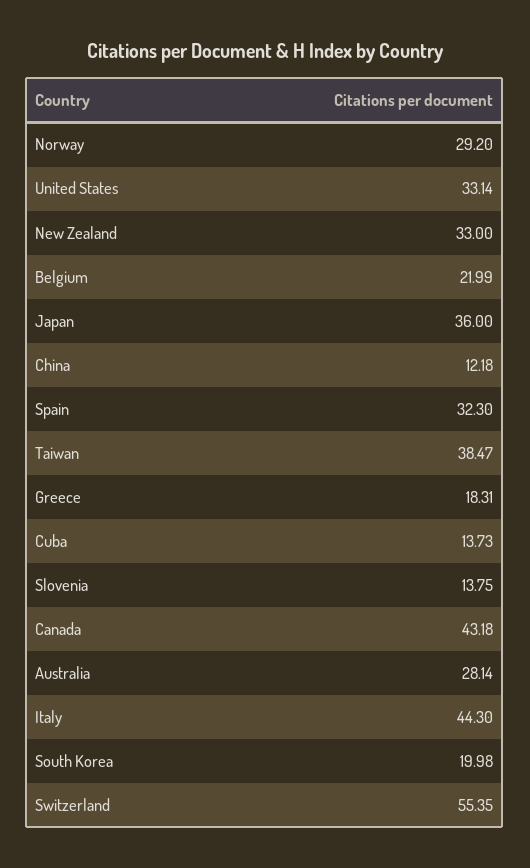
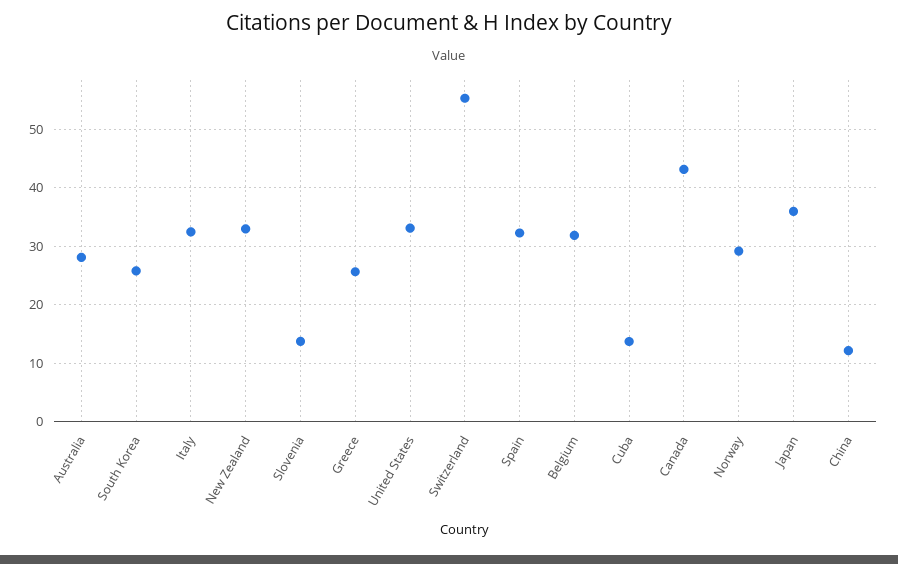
  {
    "Norway": 29.2,
    "United States": 33.14,
    "New Zealand": 33,
-   "Belgium": 21.99,
+   "Belgium": 32,
    "Japan": 36,
    "China": 12.18,
    "Spain": 32.3,
-   "Taiwan": 38.47,
-   "Greece": 18.31,
+   "Greece": 26,
    "Cuba": 13.73,
    "Slovenia": 13.75,
    "Canada": 43.18,
    "Australia": 28.14,
-   "Italy": 44.3,
+   "Italy": 32,
-   "South Korea": 19.98,
+   "South Korea": 26,
    "Switzerland": 55.35
  }

